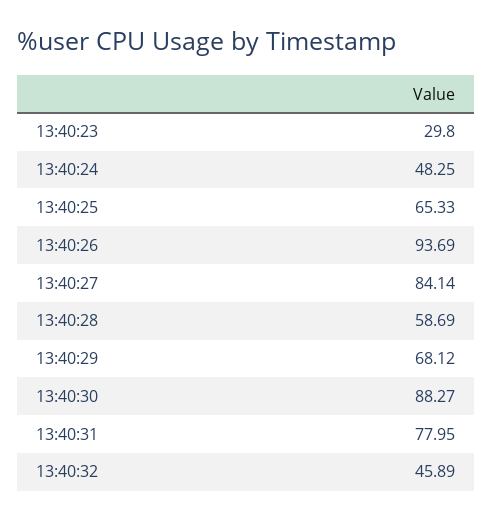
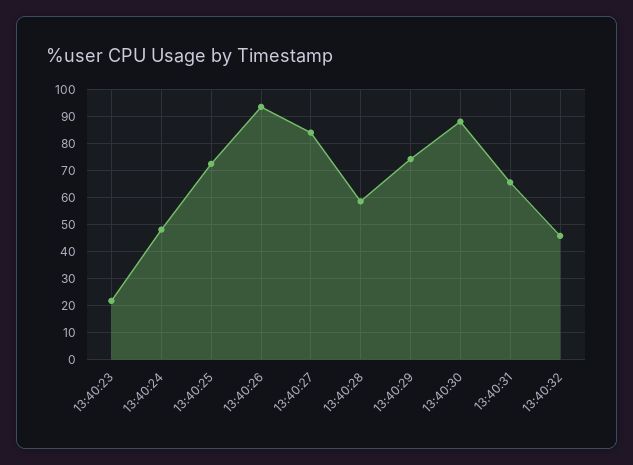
  {
-   "13:40:23": 29.8,
+   "13:40:23": 22.5,
    "13:40:24": 48.25,
-   "13:40:25": 65.33,
+   "13:40:25": 72.5,
    "13:40:26": 93.69,
    "13:40:27": 84.14,
    "13:40:28": 58.69,
-   "13:40:29": 68.12,
+   "13:40:29": 75,
    "13:40:30": 88.27,
-   "13:40:31": 77.95,
+   "13:40:31": 65,
    "13:40:32": 45.89
  }

